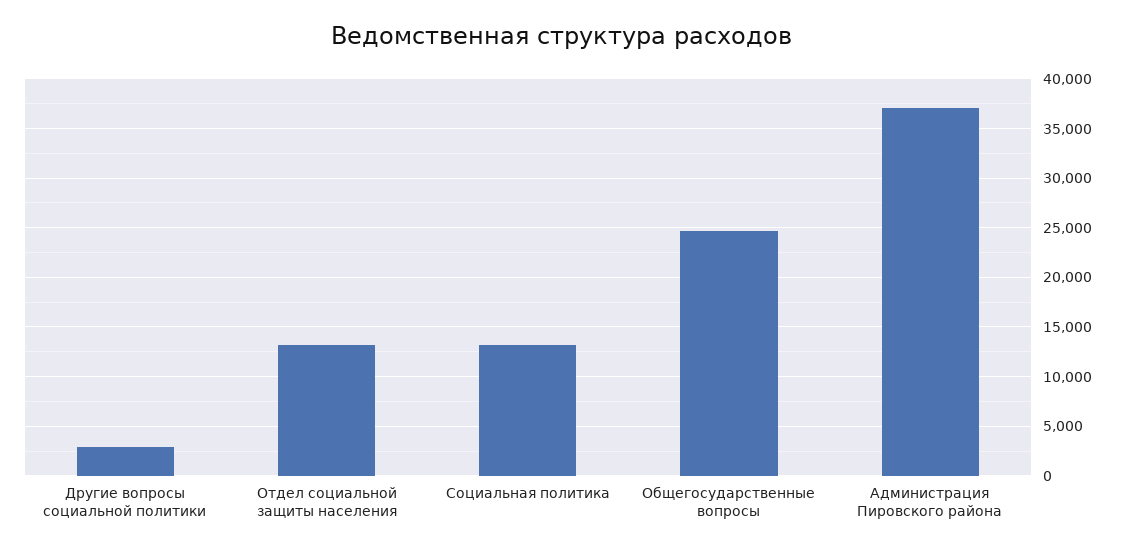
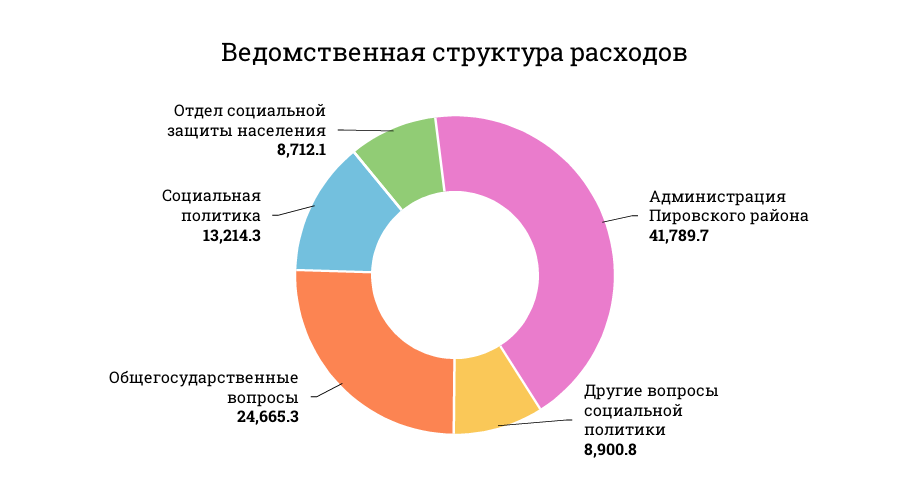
  {
-   "Другие вопросы социальной политики": 3000,
+   "Другие вопросы социальной политики": 8900.8,
-   "Отдел социальной защиты населения": 13000,
+   "Отдел социальной защиты населения": 8712.1,
    "Социальная политика": 13214.3,
    "Общегосударственные вопросы": 24665.3,
-   "Администрация Пировского района": 37000
+   "Администрация Пировского района": 41789.7
  }

